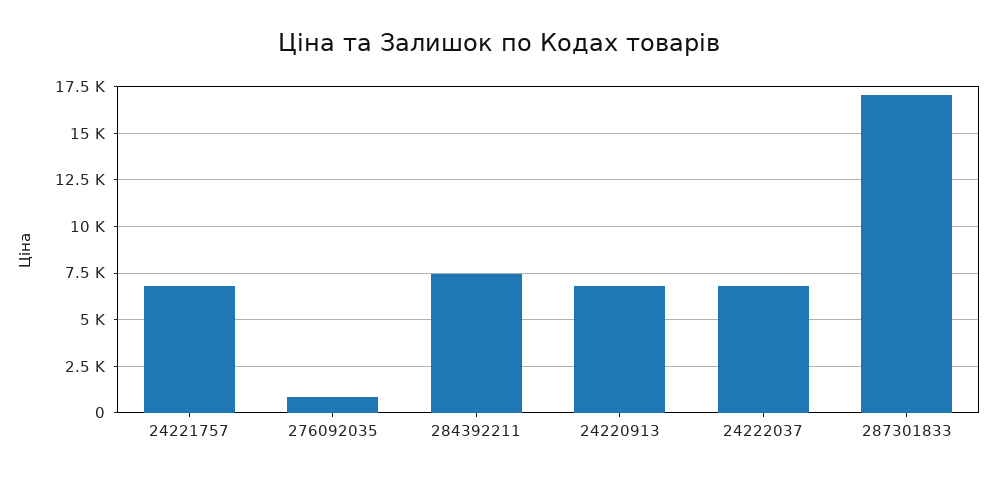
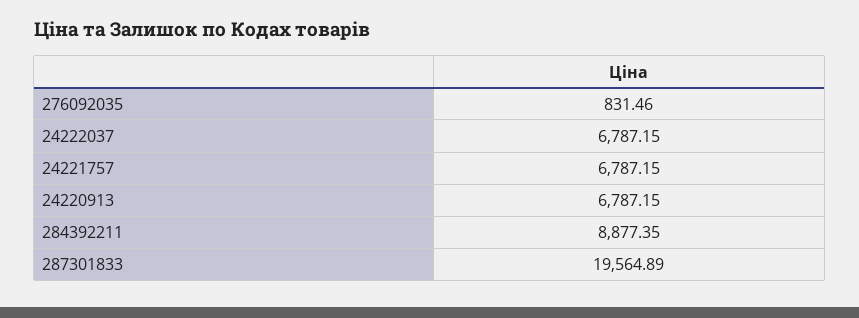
  {
    "24221757": 6787.15,
    "276092035": 831.46,
-   "284392211": 7500,
+   "284392211": 8877.35,
    "24220913": 6787.15,
    "24222037": 6787.15,
-   "287301833": 17000
+   "287301833": 19564.89
  }

